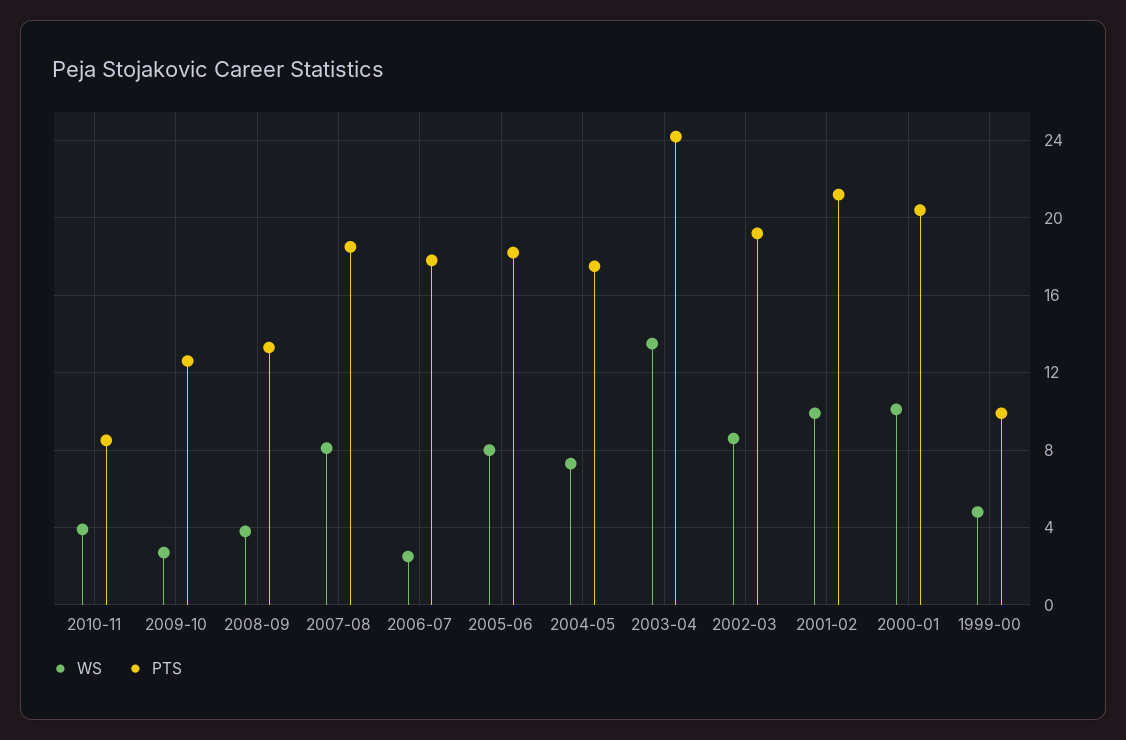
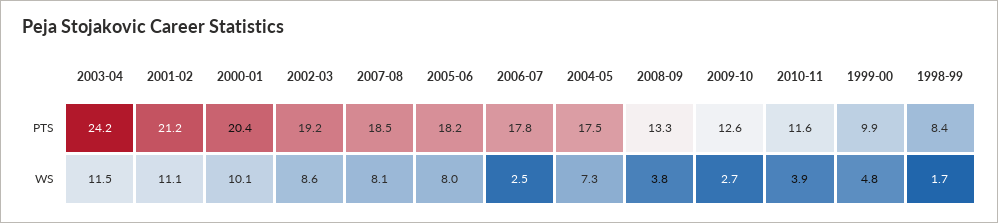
  {
    "WS": {
      "2010-11": 3.9,
      "2009-10": 2.7,
      "2008-09": 3.8,
      "2007-08": 8.1,
      "2006-07": 2.5,
      "2005-06": 8,
      "2004-05": 7.3,
-     "2003-04": 13.5,
+     "2003-04": 11.5,
      "2002-03": 8.6,
-     "2001-02": 10,
+     "2001-02": 11.1,
      "2000-01": 10.1,
-     "1999-00": 4.8
+     "1999-00": 4.8,
+     "1998-99": 1.7
    },
    "PTS": {
-     "2010-11": 8.5,
+     "2010-11": 11.6,
      "2009-10": 12.6,
      "2008-09": 13.3,
      "2007-08": 18.5,
      "2006-07": 17.8,
      "2005-06": 18.2,
      "2004-05": 17.5,
      "2003-04": 24.2,
      "2002-03": 19.2,
      "2001-02": 21.2,
      "2000-01": 20.4,
-     "1999-00": 9.9
+     "1999-00": 9.9,
+     "1998-99": 8.4
    }
  }

